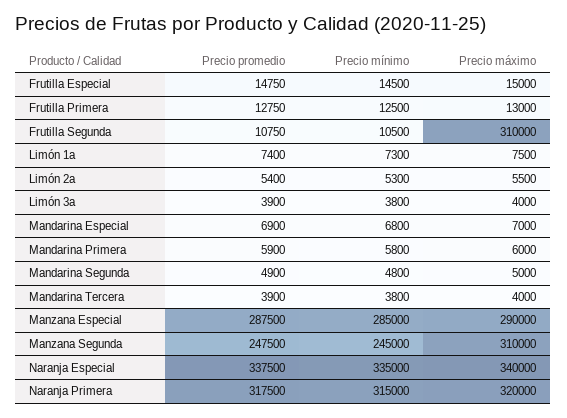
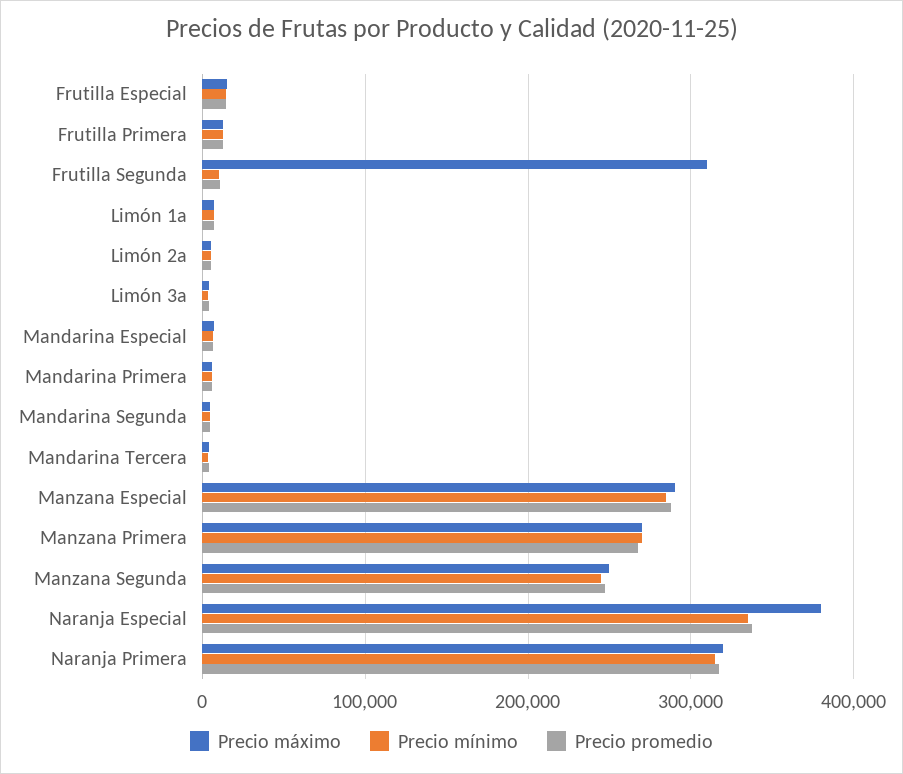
  {
    "Precio promedio": {
      "Frutilla Especial": 14750,
      "Frutilla Primera": 12750,
      "Frutilla Segunda": 10750,
      "Limón 1a": 7400,
      "Limón 2a": 5400,
      "Limón 3a": 3900,
      "Mandarina Especial": 6900,
      "Mandarina Primera": 5900,
      "Mandarina Segunda": 4900,
      "Mandarina Tercera": 3900,
      "Manzana Especial": 287500,
      "Manzana Segunda": 247500,
      "Naranja Especial": 337500,
-     "Naranja Primera": 317500
+     "Naranja Primera": 317500,
+     "Manzana Primera": 270000
    },
    "Precio mínimo": {
      "Frutilla Especial": 14500,
      "Frutilla Primera": 12500,
      "Frutilla Segunda": 10500,
      "Limón 1a": 7300,
      "Limón 2a": 5300,
      "Limón 3a": 3800,
      "Mandarina Especial": 6800,
      "Mandarina Primera": 5800,
      "Mandarina Segunda": 4800,
      "Mandarina Tercera": 3800,
      "Manzana Especial": 285000,
      "Manzana Segunda": 245000,
      "Naranja Especial": 335000,
-     "Naranja Primera": 315000
+     "Naranja Primera": 315000,
+     "Manzana Primera": 270000
    },
    "Precio máximo": {
      "Frutilla Especial": 15000,
      "Frutilla Primera": 13000,
      "Frutilla Segunda": 310000,
      "Limón 1a": 7500,
      "Limón 2a": 5500,
      "Limón 3a": 4000,
      "Mandarina Especial": 7000,
      "Mandarina Primera": 6000,
      "Mandarina Segunda": 5000,
      "Mandarina Tercera": 4000,
      "Manzana Especial": 290000,
-     "Manzana Segunda": 310000,
+     "Manzana Segunda": 250000,
-     "Naranja Especial": 340000,
+     "Naranja Especial": 380000,
-     "Naranja Primera": 320000
+     "Naranja Primera": 320000,
+     "Manzana Primera": 270000
    }
  }

